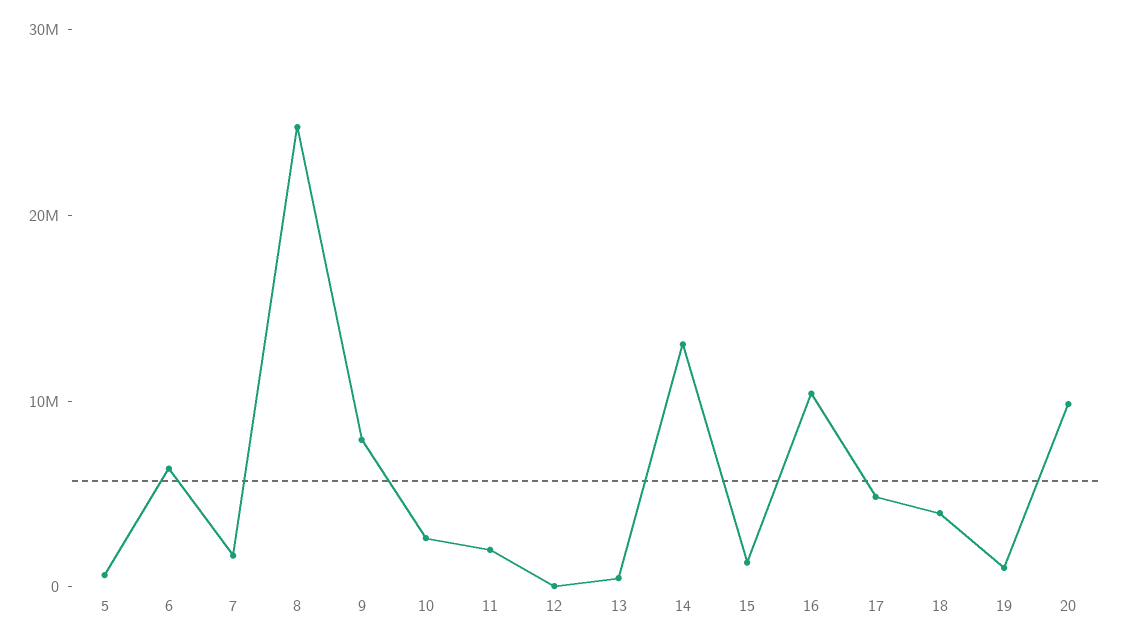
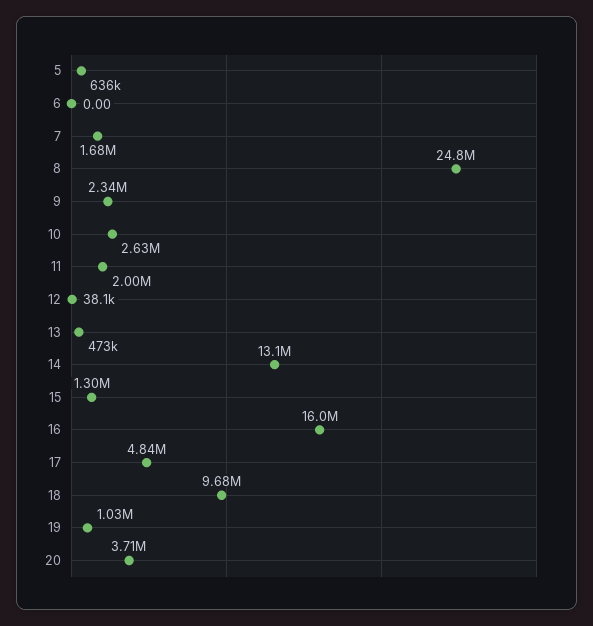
  {
    "5": 636000,
-   "6": 6000000,
+   "6": 0,
    "7": 1680000,
    "8": 24800000,
-   "9": 8000000,
+   "9": 2340000,
    "10": 2630000,
    "11": 2000000,
    "12": 38100,
    "13": 473000,
    "14": 13100000,
    "15": 1300000,
-   "16": 10000000,
+   "16": 16000000,
    "17": 4840000,
-   "18": 4000000,
+   "18": 9680000,
    "19": 1030000,
-   "20": 10000000
+   "20": 3710000
  }

